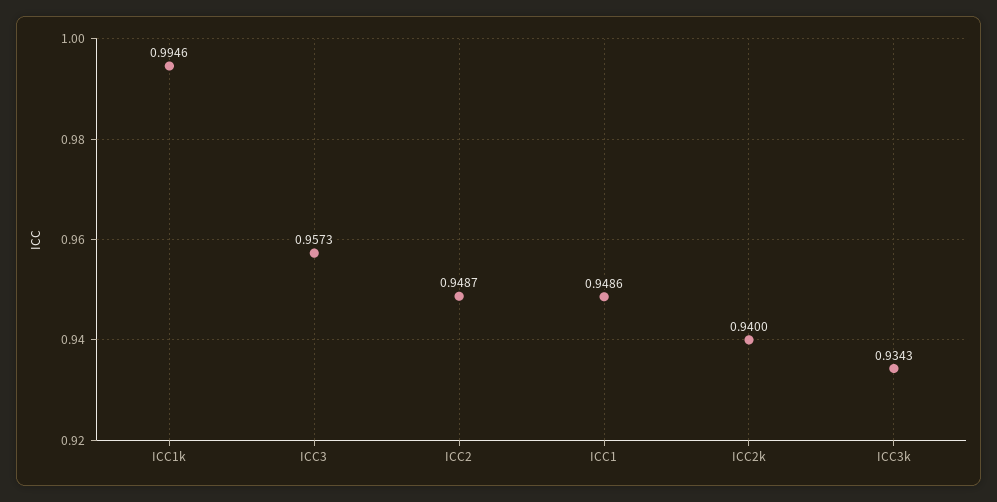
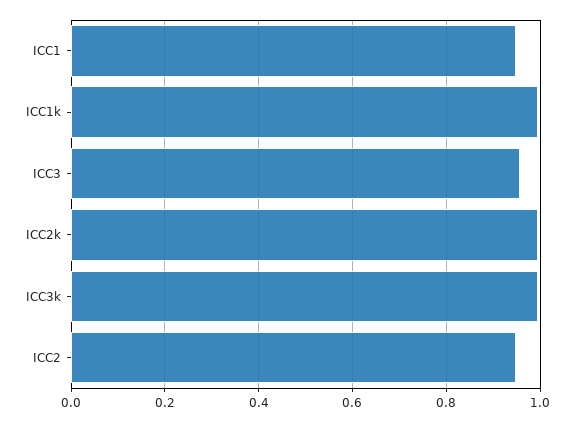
  {
    "ICC1k": 0.9946,
    "ICC3": 0.9573,
    "ICC2": 0.9487,
    "ICC1": 0.9486,
-   "ICC2k": 0.94,
+   "ICC2k": 1,
-   "ICC3k": 0.9343
+   "ICC3k": 1
  }

